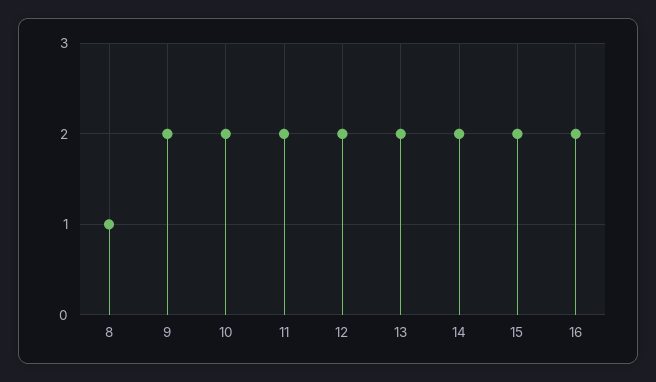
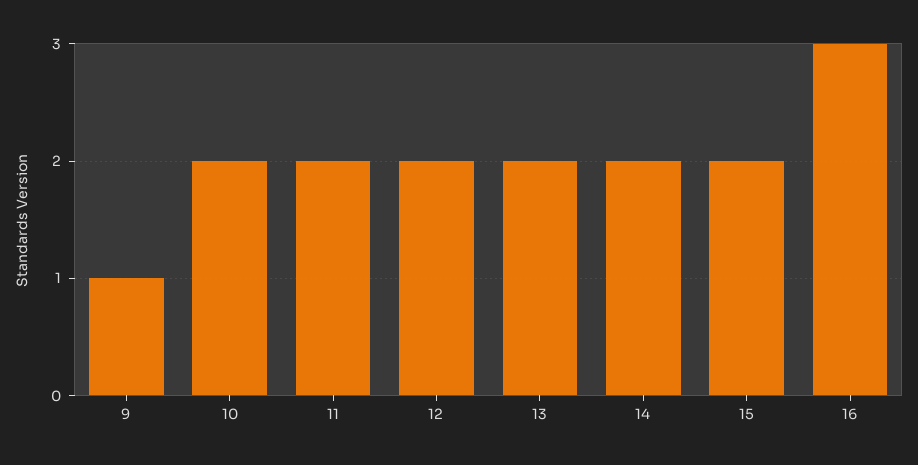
  {
-   "8": 1,
-   "9": 2,
+   "9": 1,
    "10": 2,
    "11": 2,
    "12": 2,
    "13": 2,
    "14": 2,
    "15": 2,
-   "16": 2
+   "16": 3
  }

